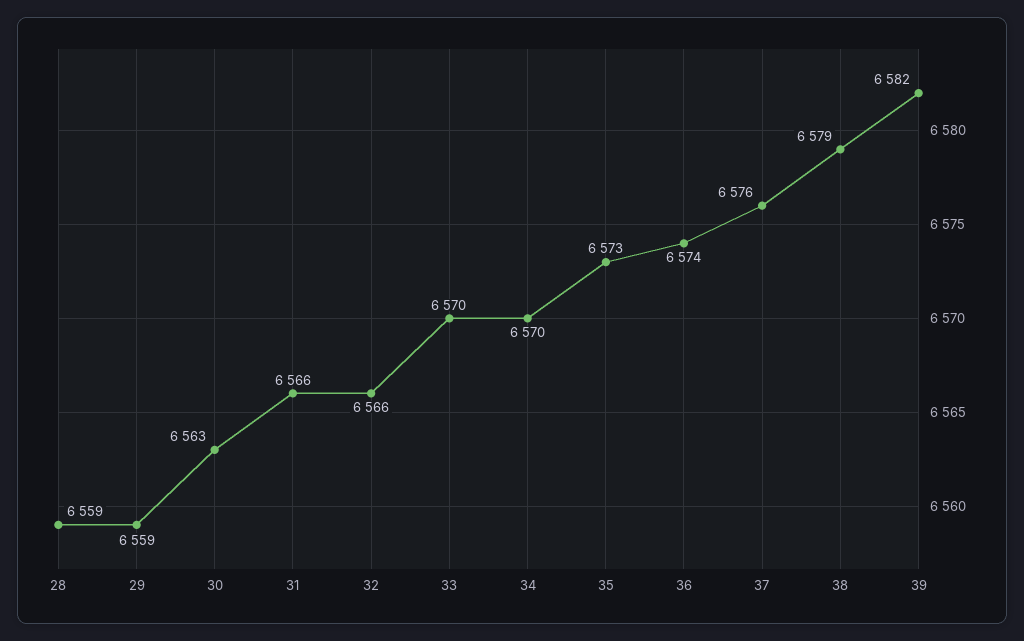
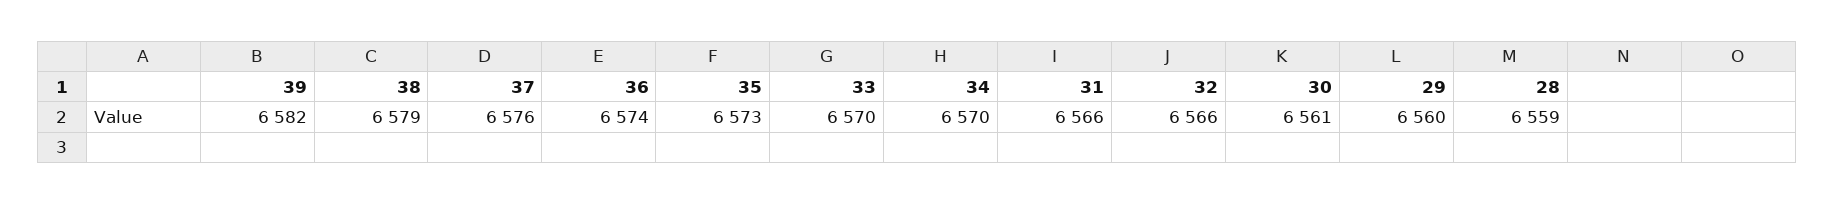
  {
    "28": 6559,
-   "29": 6559,
+   "29": 6560,
-   "30": 6563,
+   "30": 6561,
    "31": 6566,
    "32": 6566,
    "33": 6570,
    "34": 6570,
    "35": 6573,
    "36": 6574,
    "37": 6576,
    "38": 6579,
    "39": 6582
  }

